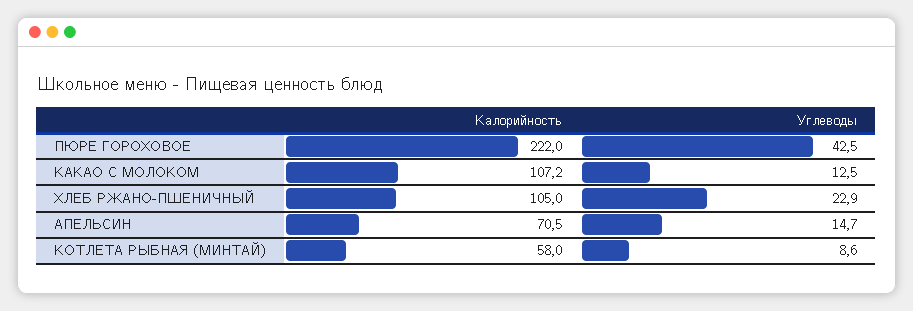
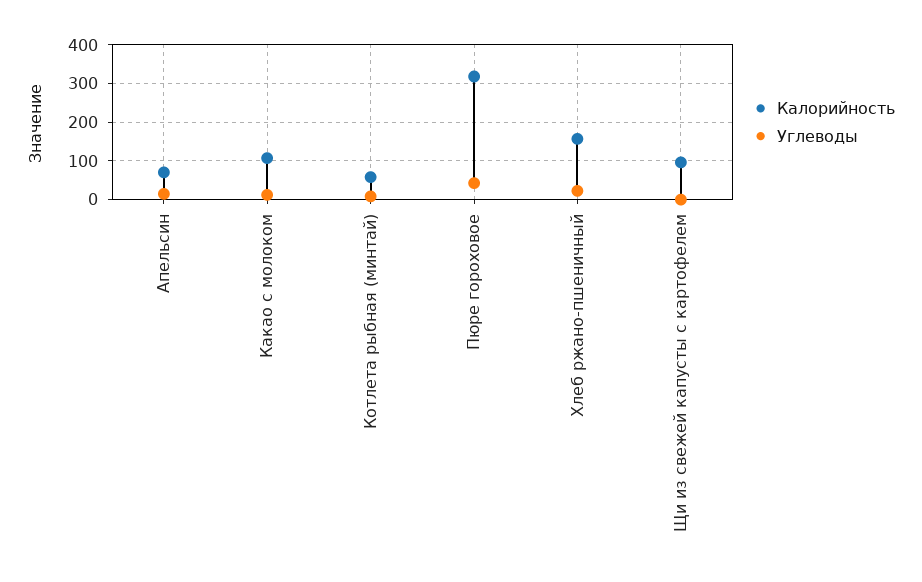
  {
    "Калорийность": {
-     "ПЮРЕ ГОРОХОВОЕ": 222,
+     "ПЮРЕ ГОРОХОВОЕ": 320,
      "КАКАО С МОЛОКОМ": 107.2,
-     "ХЛЕБ РЖАНО-ПШЕНИЧНЫЙ": 105,
+     "ХЛЕБ РЖАНО-ПШЕНИЧНЫЙ": 160,
      "АПЕЛЬСИН": 70.5,
-     "КОТЛЕТА РЫБНАЯ (МИНТАЙ)": 58
+     "КОТЛЕТА РЫБНАЯ (МИНТАЙ)": 58,
+     "Щи из свежей капусты с картофелем": 100
    },
    "Углеводы": {
      "ПЮРЕ ГОРОХОВОЕ": 42.5,
      "КАКАО С МОЛОКОМ": 12.5,
      "ХЛЕБ РЖАНО-ПШЕНИЧНЫЙ": 22.9,
      "АПЕЛЬСИН": 14.7,
-     "КОТЛЕТА РЫБНАЯ (МИНТАЙ)": 8.6
+     "КОТЛЕТА РЫБНАЯ (МИНТАЙ)": 8.6,
+     "Щи из свежей капусты с картофелем": 0
    }
  }

